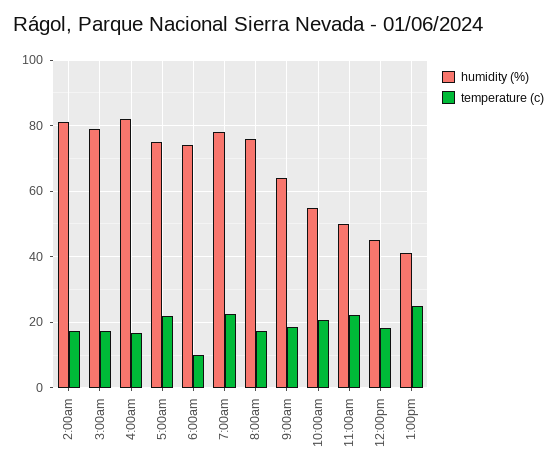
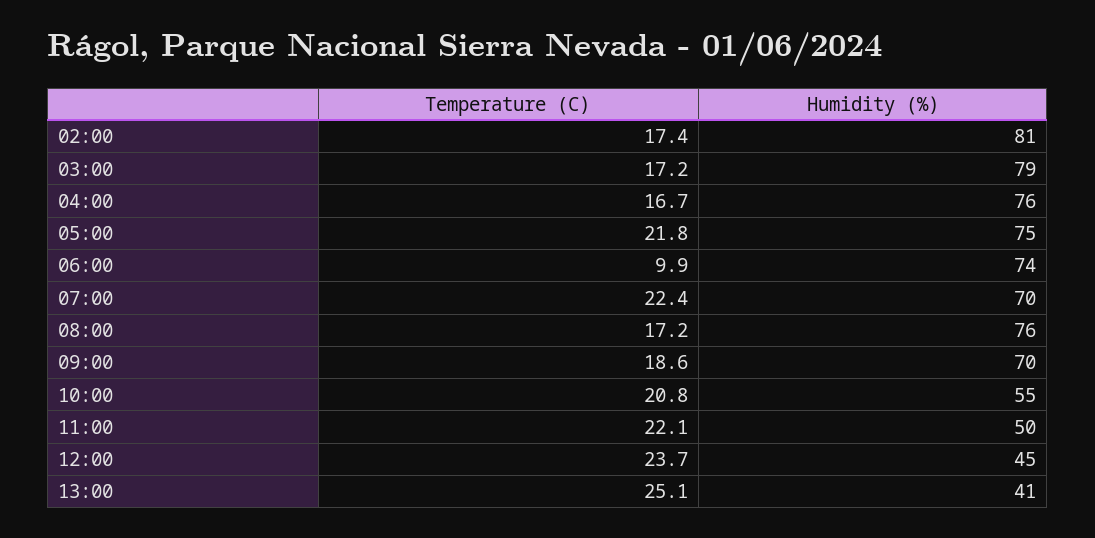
  {
    "humidity (%)": {
      "2:00am": 81,
      "3:00am": 79,
-     "4:00am": 82,
+     "4:00am": 76,
      "5:00am": 75,
      "6:00am": 74,
-     "7:00am": 78,
+     "7:00am": 70,
      "8:00am": 76,
-     "9:00am": 64,
+     "9:00am": 70,
      "10:00am": 55,
      "11:00am": 50,
      "12:00pm": 45,
      "1:00pm": 41
    },
    "temperature (c)": {
      "2:00am": 17.4,
      "3:00am": 17.2,
      "4:00am": 16.7,
      "5:00am": 21.8,
      "6:00am": 9.9,
      "7:00am": 22.4,
      "8:00am": 17.2,
      "9:00am": 18.6,
      "10:00am": 20.8,
      "11:00am": 22.1,
-     "12:00pm": 18,
+     "12:00pm": 23.7,
      "1:00pm": 25.1
    }
  }

